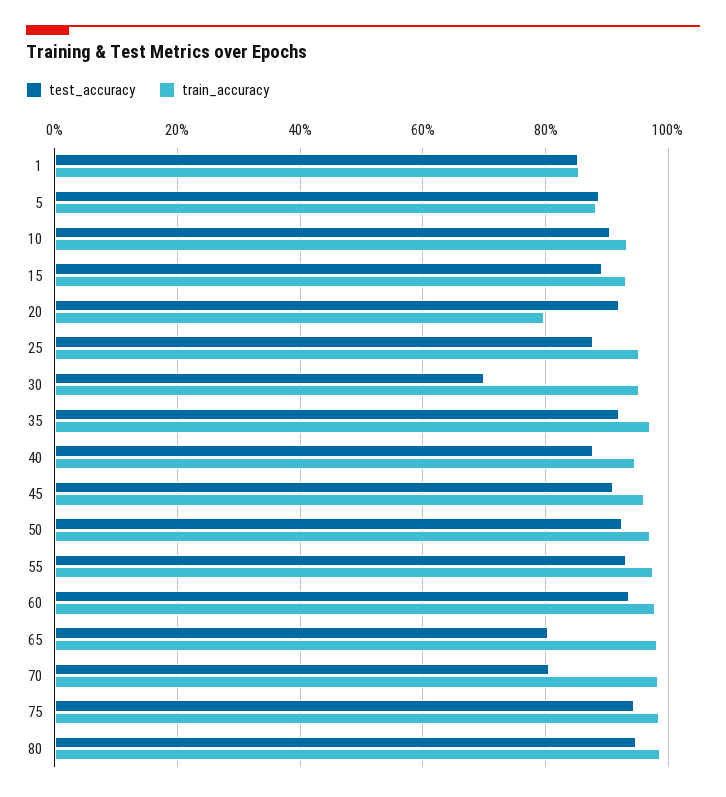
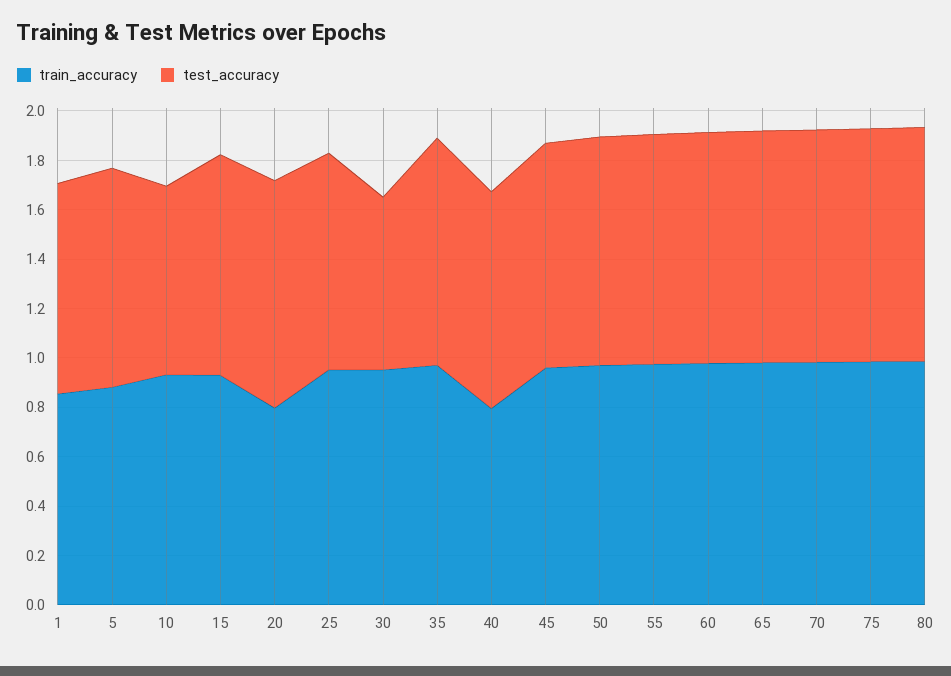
  {
    "test_accuracy": {
      "1": 0.86,
      "5": 0.88,
-     "10": 0.9,
+     "10": 0.75,
      "15": 0.9,
      "20": 0.92,
      "25": 0.88,
      "30": 0.7,
      "35": 0.92,
      "40": 0.88,
      "45": 0.92,
      "50": 0.92,
      "55": 0.94,
      "60": 0.94,
-     "65": 0.8,
+     "65": 0.95,
-     "70": 0.8,
+     "70": 0.95,
      "75": 0.94,
      "80": 0.94
    },
    "train_accuracy": {
      "1": 0.86,
      "5": 0.88,
      "10": 0.94,
      "15": 0.94,
      "20": 0.8,
      "25": 0.96,
      "30": 0.96,
      "35": 0.98,
-     "40": 0.94,
+     "40": 0.8,
      "45": 0.96,
      "50": 0.98,
      "55": 0.98,
      "60": 0.98,
      "65": 0.98,
      "70": 0.98,
      "75": 0.98,
      "80": 0.98
    }
  }

